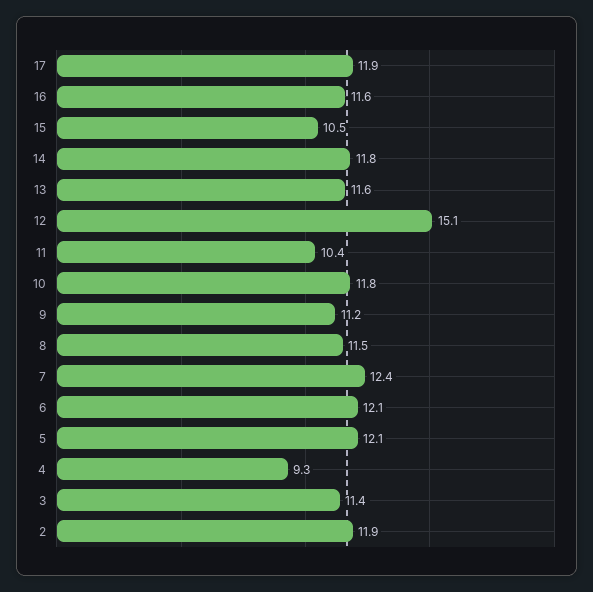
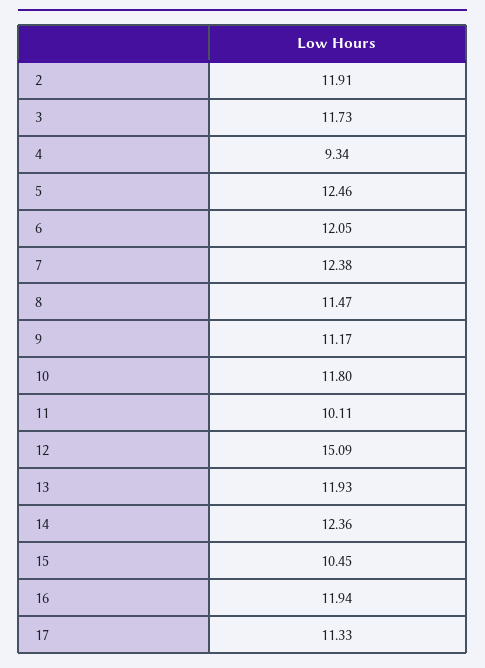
  {
-   "17": 11.9,
+   "17": 11.33,
-   "16": 11.6,
+   "16": 11.94,
    "15": 10.45,
-   "14": 11.8,
+   "14": 12.36,
-   "13": 11.6,
+   "13": 11.93,
    "12": 15.09,
-   "11": 10.4,
+   "11": 10.11,
    "10": 11.8,
    "9": 11.17,
    "8": 11.47,
    "7": 12.38,
    "6": 12.05,
-   "5": 12.1,
+   "5": 12.46,
    "4": 9.34,
-   "3": 11.4,
+   "3": 11.73,
    "2": 11.91
  }

